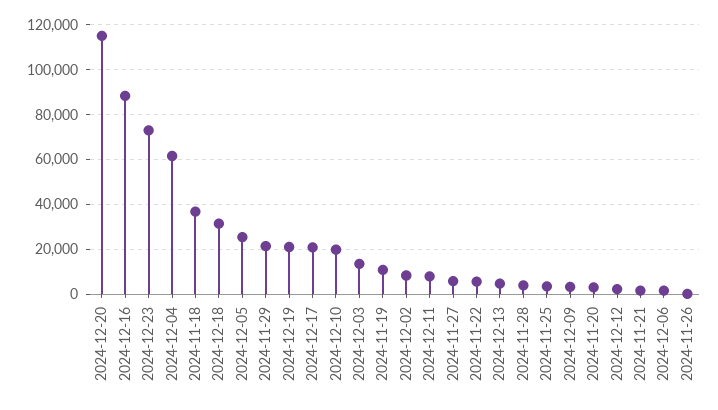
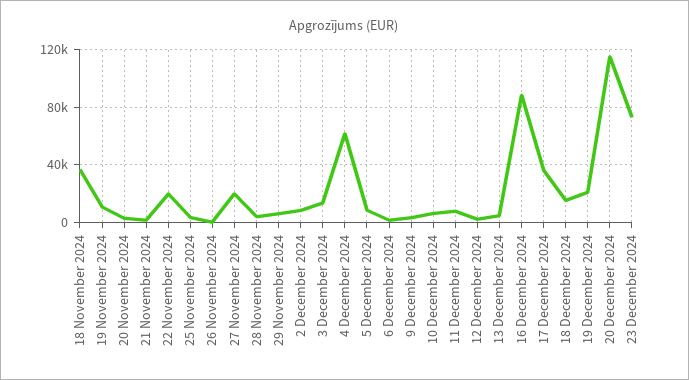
  {
    "2024-12-20": 115000,
    "2024-12-16": 90000,
    "2024-12-23": 75000,
    "2024-12-04": 60000,
    "2024-11-18": 35000,
-   "2024-12-18": 30000,
+   "2024-12-18": 15000,
-   "2024-12-05": 25000,
+   "2024-12-05": 10000,
-   "2024-11-29": 20000,
+   "2024-11-29": 5000,
    "2024-12-19": 20000,
-   "2024-12-17": 20000,
+   "2024-12-17": 35000,
-   "2024-12-10": 20000,
+   "2024-12-10": 5000,
    "2024-12-03": 15000,
    "2024-11-19": 10000,
    "2024-12-02": 10000,
    "2024-12-11": 10000,
-   "2024-11-27": 5000,
+   "2024-11-27": 20000,
-   "2024-11-22": 5000,
+   "2024-11-22": 20000,
    "2024-12-13": 5000,
    "2024-11-28": 5000,
    "2024-11-25": 5000,
    "2024-12-09": 5000,
    "2024-11-20": 5000,
    "2024-12-12": 0,
    "2024-11-21": 0,
    "2024-12-06": 0,
    "2024-11-26": 0
  }

